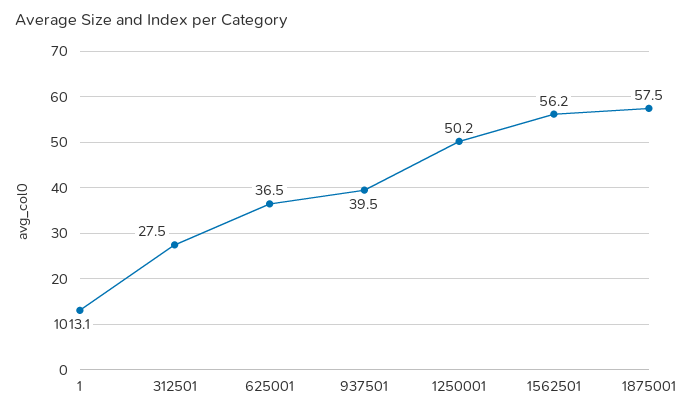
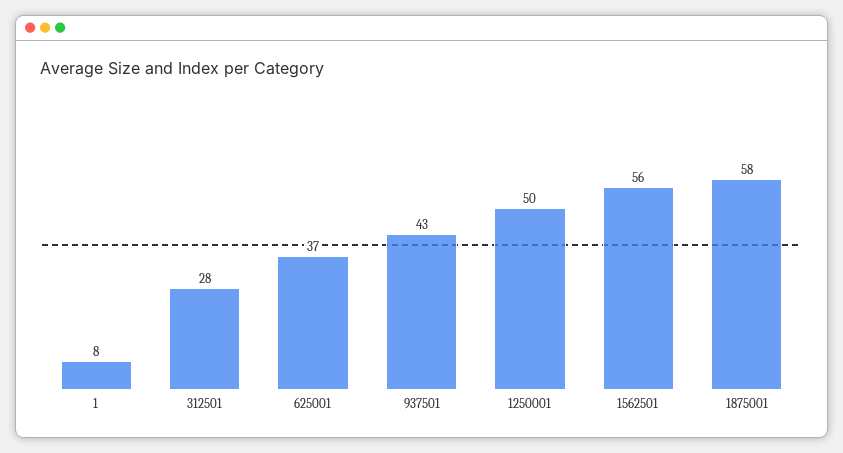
  {
-   "1": 13.1,
+   "1": 8,
    "312501": 27.5,
    "625001": 36.5,
-   "937501": 39.5,
+   "937501": 43,
    "1250001": 50.2,
    "1562501": 56.2,
    "1875001": 57.5
  }

